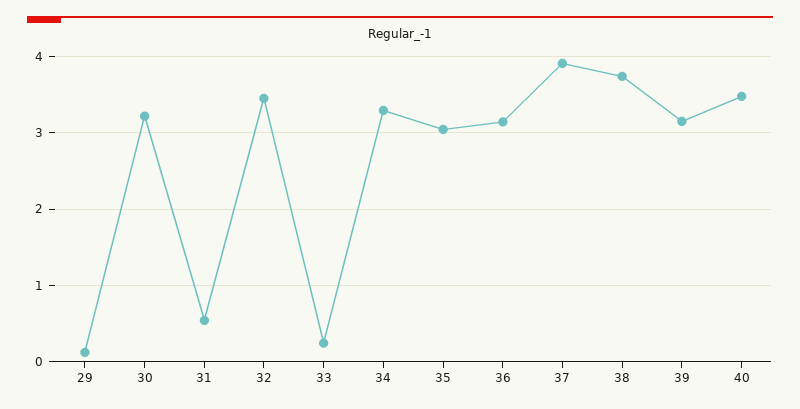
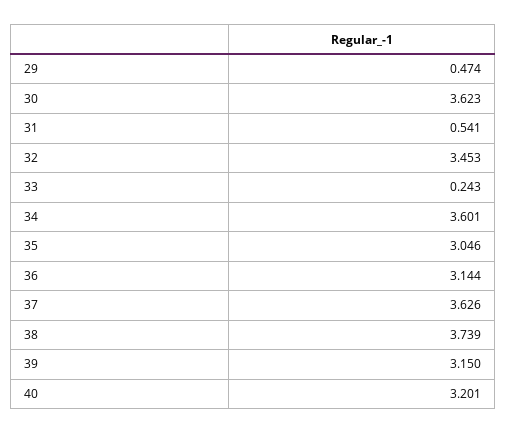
  {
-   "29": 0.1,
+   "29": 0.474,
-   "30": 3.2,
+   "30": 3.623,
    "31": 0.541,
    "32": 3.453,
    "33": 0.243,
-   "34": 3.3,
+   "34": 3.601,
    "35": 3.046,
    "36": 3.144,
-   "37": 3.9,
+   "37": 3.626,
    "38": 3.739,
    "39": 3.15,
-   "40": 3.5
+   "40": 3.201
  }

